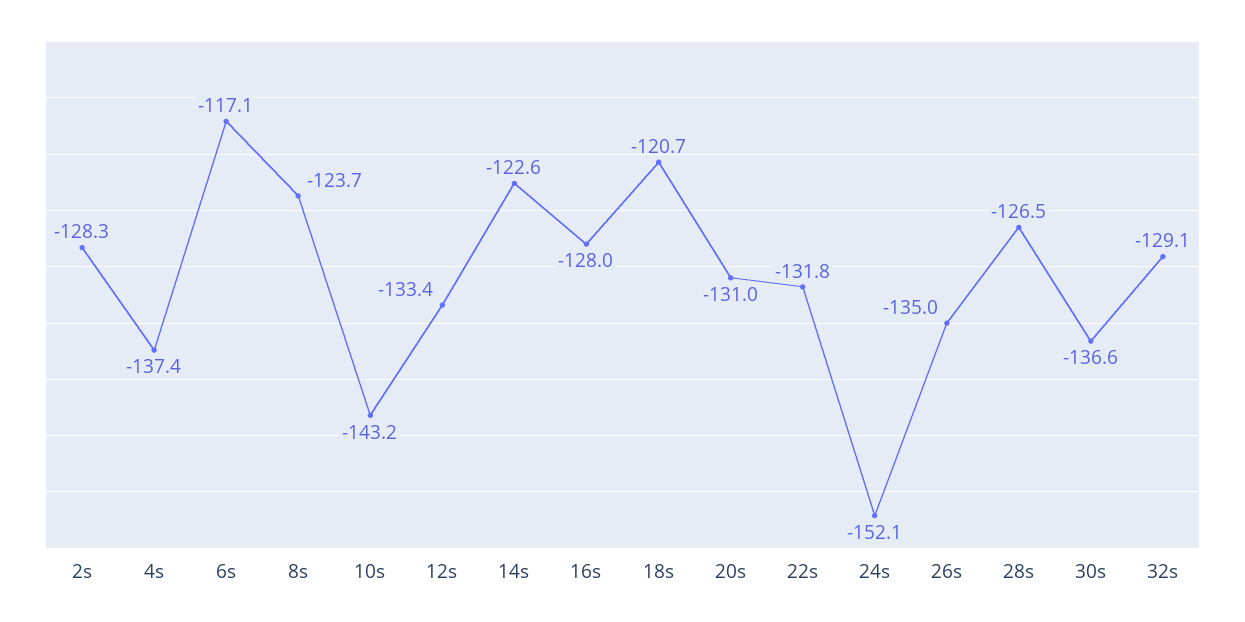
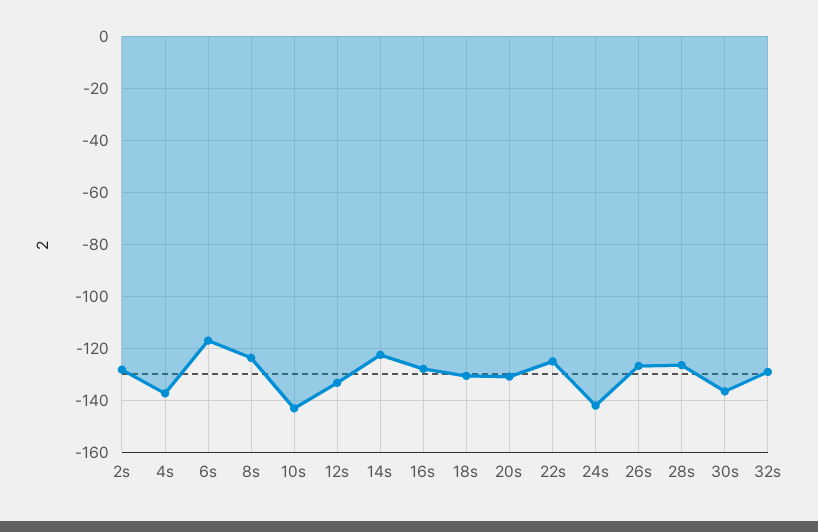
  {
    "2s": -128.3,
    "4s": -137.4,
    "6s": -117.1,
    "8s": -123.7,
    "10s": -143.2,
    "12s": -133.4,
    "14s": -122.6,
    "16s": -128,
-   "18s": -120.7,
+   "18s": -130,
    "20s": -131,
-   "22s": -131.8,
+   "22s": -125,
-   "24s": -152.1,
+   "24s": -142.5,
-   "26s": -135,
+   "26s": -127.5,
    "28s": -126.5,
    "30s": -136.6,
    "32s": -129.1
  }

